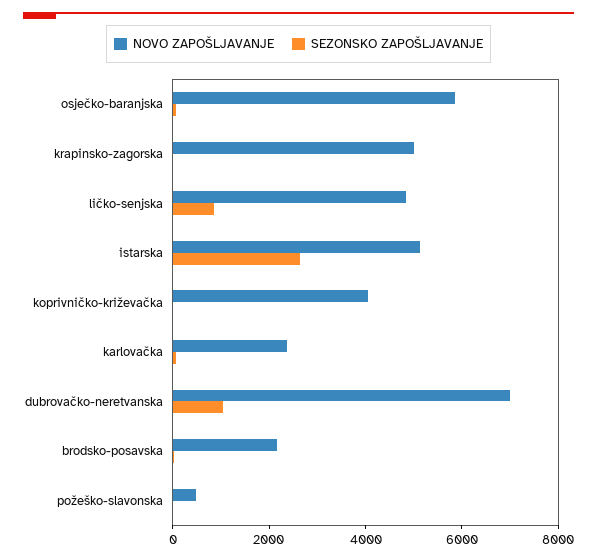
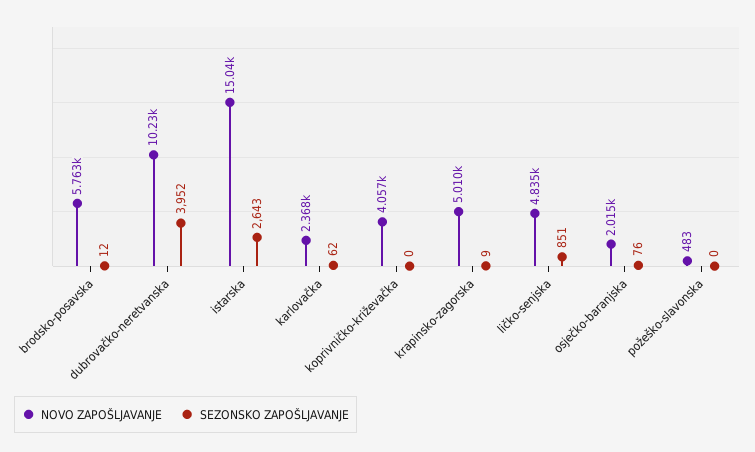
  {
    "NOVO ZAPOŠLJAVANJE": {
-     "osječko-baranjska": 6000,
+     "osječko-baranjska": 2015,
      "krapinsko-zagorska": 5010,
      "ličko-senjska": 4835,
-     "istarska": 5000,
+     "istarska": 15040,
      "koprivničko-križevačka": 4057,
      "karlovačka": 2368,
-     "dubrovačko-neretvanska": 7000,
+     "dubrovačko-neretvanska": 10230,
-     "brodsko-posavska": 2000,
+     "brodsko-posavska": 5763,
      "požeško-slavonska": 483
    },
    "SEZONSKO ZAPOŠLJAVANJE": {
      "osječko-baranjska": 76,
      "krapinsko-zagorska": 9,
      "ličko-senjska": 851,
      "istarska": 2643,
      "koprivničko-križevačka": 0,
      "karlovačka": 62,
-     "dubrovačko-neretvanska": 1000,
+     "dubrovačko-neretvanska": 3952,
      "brodsko-posavska": 12,
      "požeško-slavonska": 0
    }
  }

